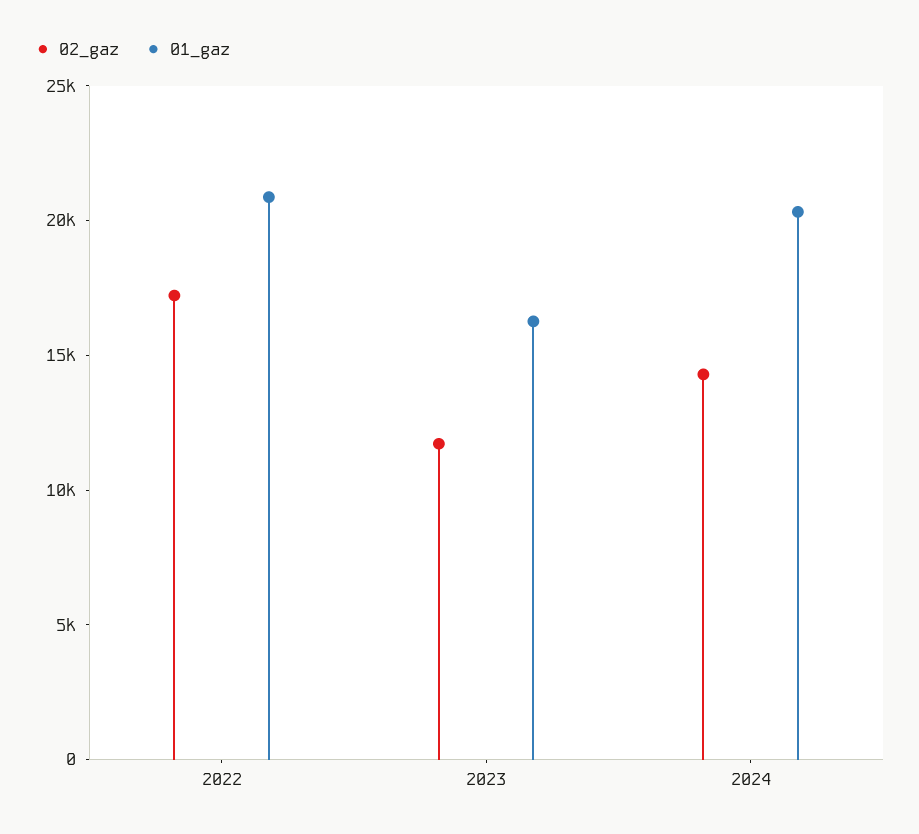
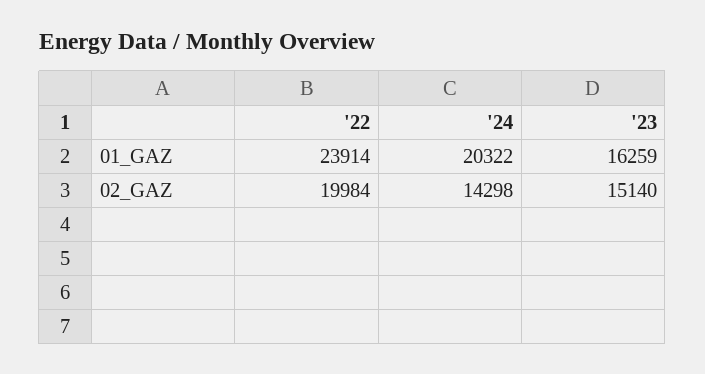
  {
    "02_gaz": {
-     "2022": 17000,
+     "2022": 19984,
-     "2023": 12000,
+     "2023": 15140,
      "2024": 14298
    },
    "01_gaz": {
-     "2022": 21000,
+     "2022": 23914,
      "2023": 16259,
      "2024": 20322
    }
  }

